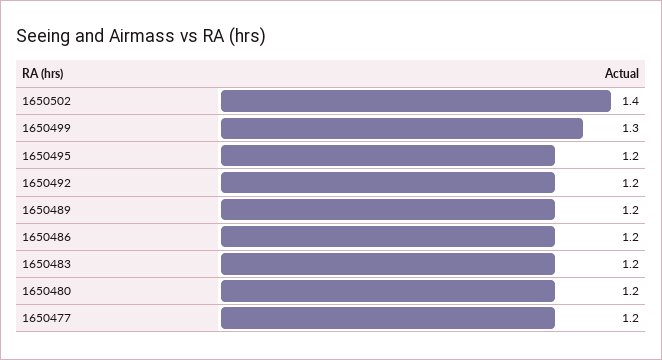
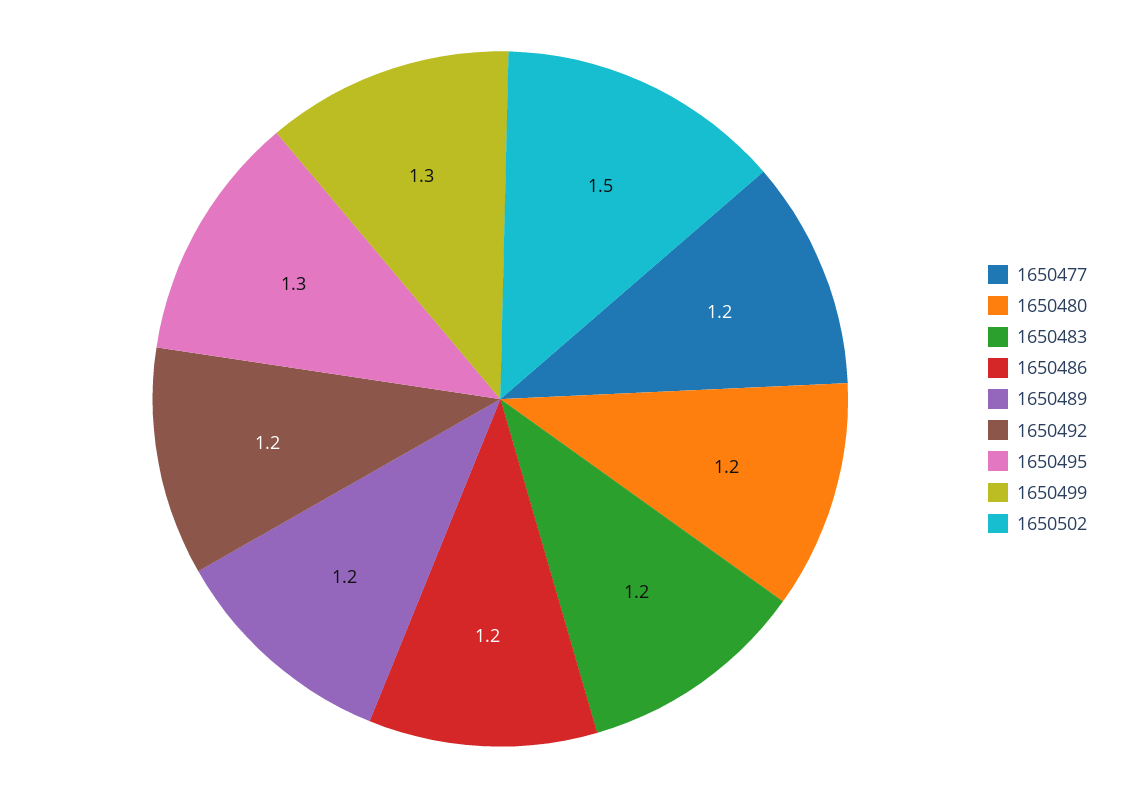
  {
-   "1650502": 1.4,
+   "1650502": 1.5,
    "1650499": 1.3,
-   "1650495": 1.2,
+   "1650495": 1.3,
    "1650492": 1.2,
    "1650489": 1.2,
    "1650486": 1.2,
    "1650483": 1.2,
    "1650480": 1.2,
    "1650477": 1.2
  }

